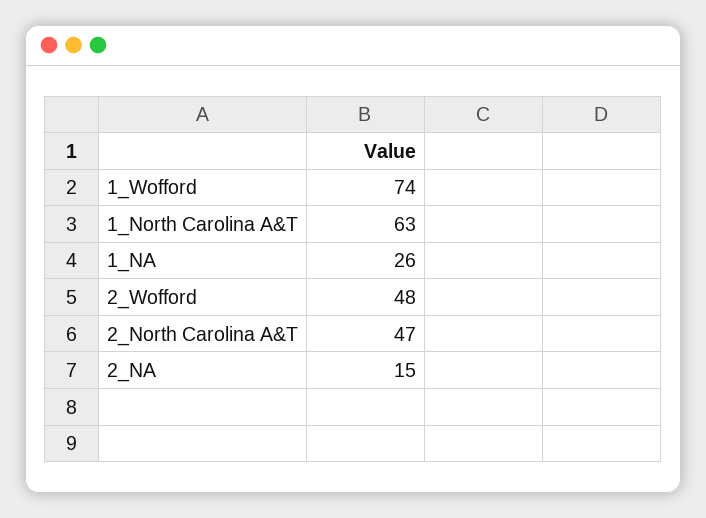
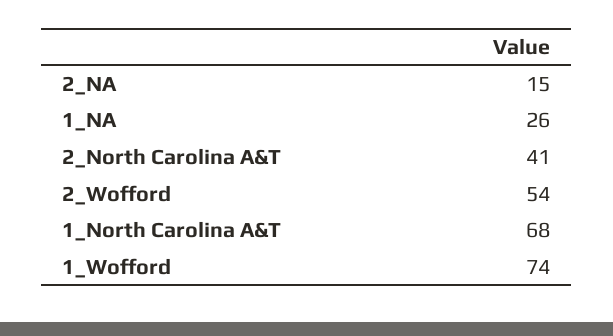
  {
    "1_Wofford": 74,
-   "1_North Carolina A&T": 63,
+   "1_North Carolina A&T": 68,
    "1_NA": 26,
-   "2_Wofford": 48,
+   "2_Wofford": 54,
-   "2_North Carolina A&T": 47,
+   "2_North Carolina A&T": 41,
    "2_NA": 15
  }

